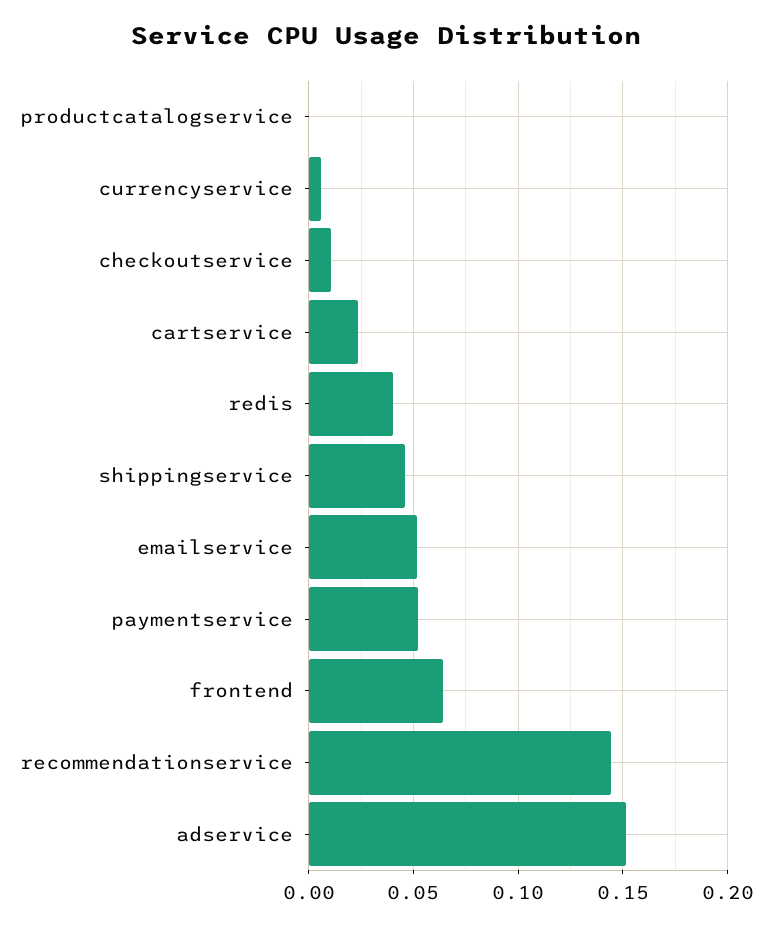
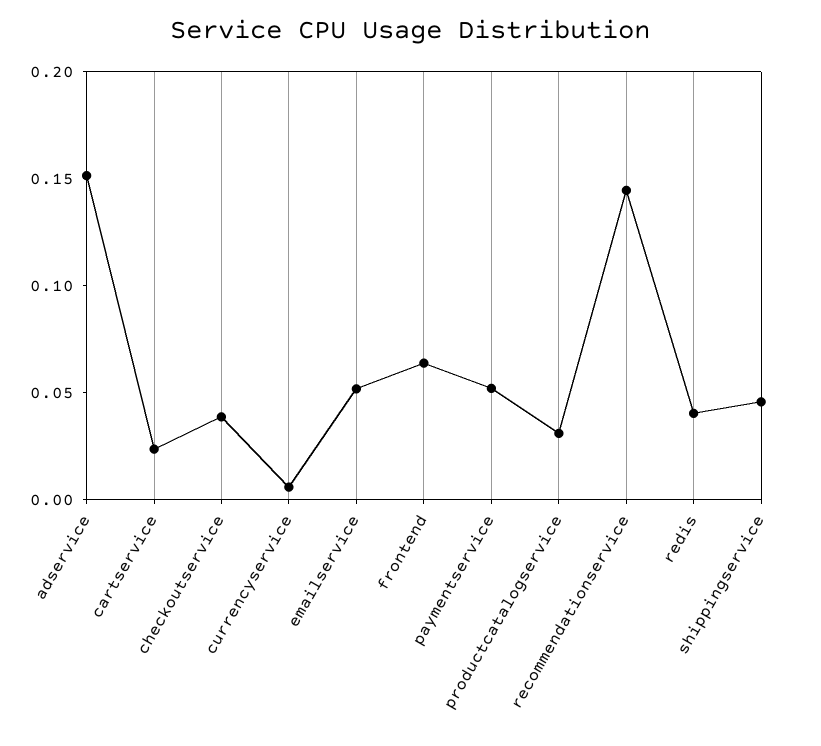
  {
-   "productcatalogservice": 0,
+   "productcatalogservice": 0.03,
    "currencyservice": 0.005,
-   "checkoutservice": 0.01,
+   "checkoutservice": 0.04,
    "cartservice": 0.025,
    "redis": 0.04,
    "shippingservice": 0.045,
    "emailservice": 0.05,
    "paymentservice": 0.05,
    "frontend": 0.065,
    "recommendationservice": 0.145,
    "adservice": 0.15
  }

